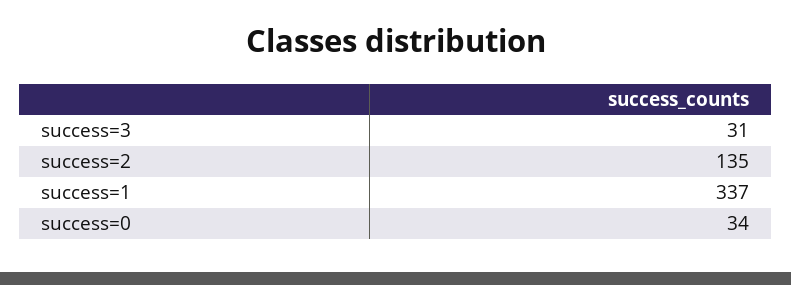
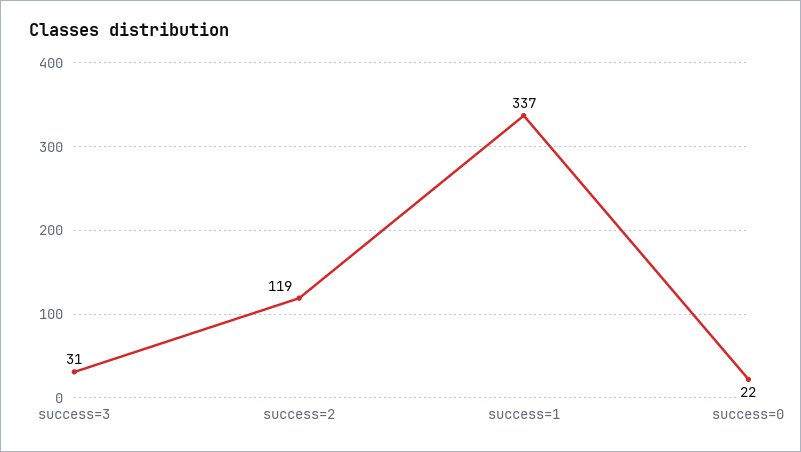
  {
    "success=3": 31,
-   "success=2": 135,
+   "success=2": 119,
    "success=1": 337,
-   "success=0": 34
+   "success=0": 22
  }

